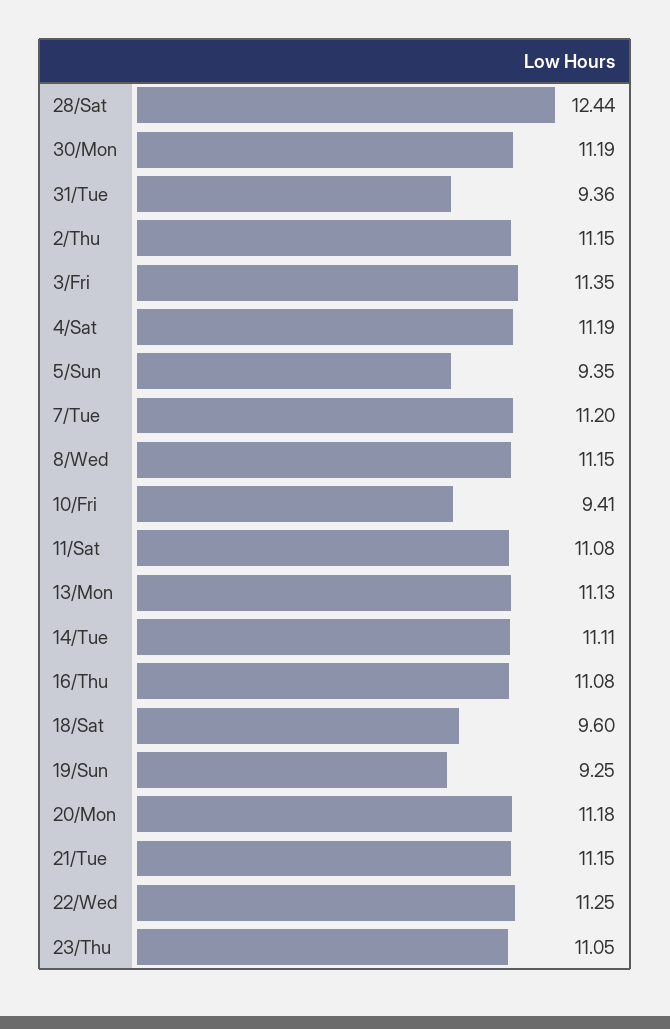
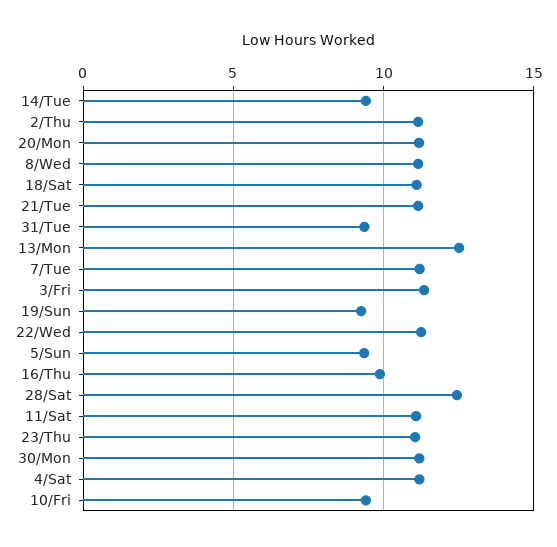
  {
    "28/Sat": 12.44,
    "30/Mon": 11.19,
    "31/Tue": 9.36,
    "2/Thu": 11.15,
    "3/Fri": 11.35,
    "4/Sat": 11.19,
    "5/Sun": 9.35,
    "7/Tue": 11.2,
    "8/Wed": 11.15,
    "10/Fri": 9.41,
    "11/Sat": 11.08,
-   "13/Mon": 11.13,
+   "13/Mon": 12.5,
-   "14/Tue": 11.11,
+   "14/Tue": 9.5,
-   "16/Thu": 11.08,
+   "16/Thu": 10,
-   "18/Sat": 9.6,
+   "18/Sat": 11,
    "19/Sun": 9.25,
    "20/Mon": 11.18,
    "21/Tue": 11.15,
    "22/Wed": 11.25,
    "23/Thu": 11.05
  }

